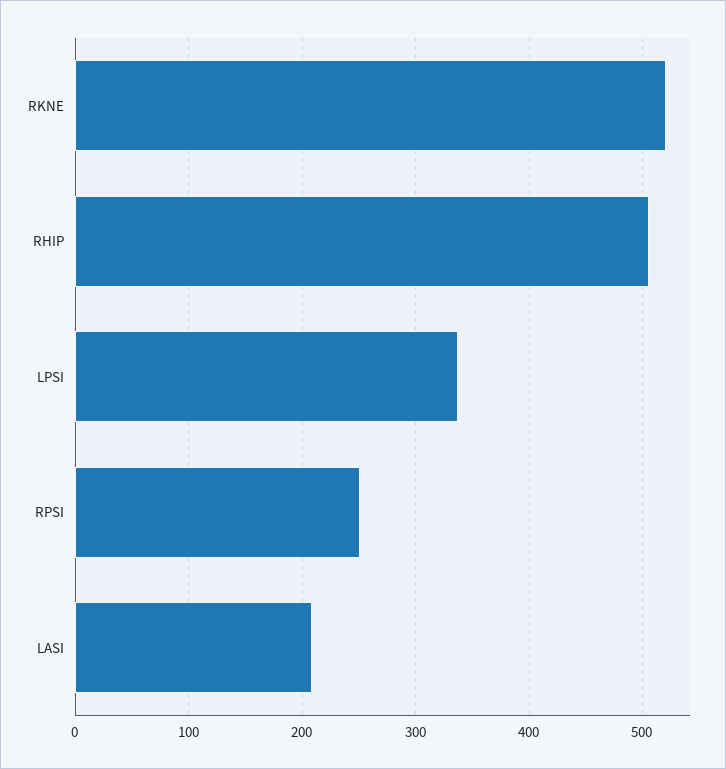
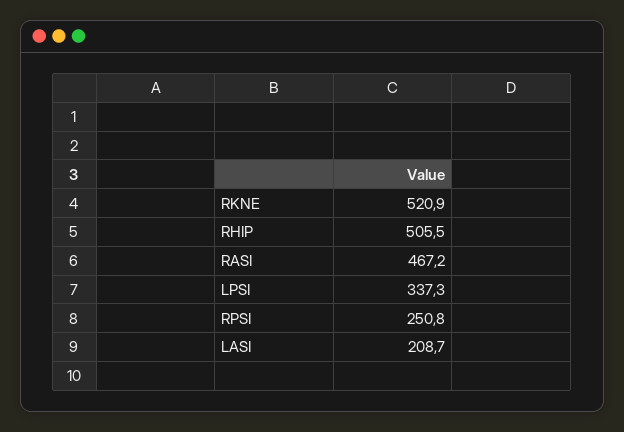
  {
    "RKNE": 520.9,
    "RHIP": 505.5,
    "LPSI": 337.3,
    "RPSI": 250.8,
-   "LASI": 208.7
+   "LASI": 208.7,
+   "RASI": 467.2
  }

